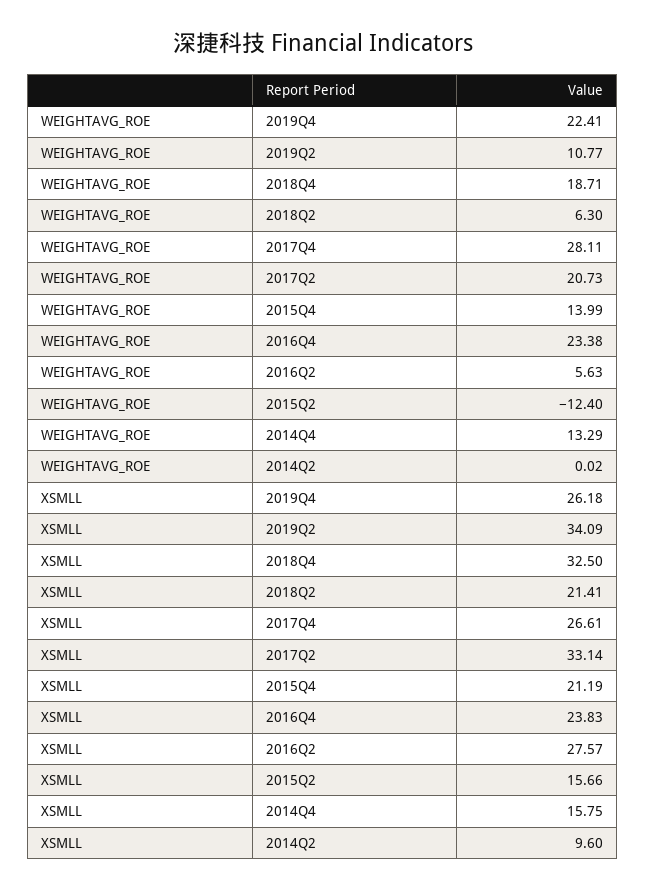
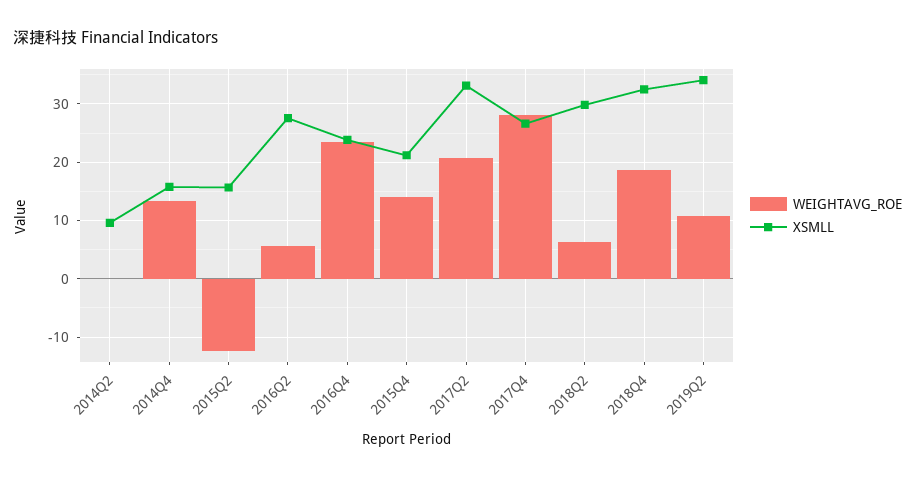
  {
    "WEIGHTAVG_ROE": {
-     "2019Q4": 22.41,
      "2019Q2": 10.77,
      "2018Q4": 18.71,
      "2018Q2": 6.3,
      "2017Q4": 28.11,
      "2017Q2": 20.73,
      "2015Q4": 13.99,
      "2016Q4": 23.38,
      "2016Q2": 5.63,
      "2015Q2": -12.4,
      "2014Q4": 13.29,
      "2014Q2": 0.02
    },
    "XSMLL": {
-     "2019Q4": 26.18,
      "2019Q2": 34.09,
      "2018Q4": 32.5,
-     "2018Q2": 21.41,
+     "2018Q2": 30,
      "2017Q4": 26.61,
      "2017Q2": 33.14,
      "2015Q4": 21.19,
      "2016Q4": 23.83,
      "2016Q2": 27.57,
      "2015Q2": 15.66,
      "2014Q4": 15.75,
      "2014Q2": 9.6
    }
  }

